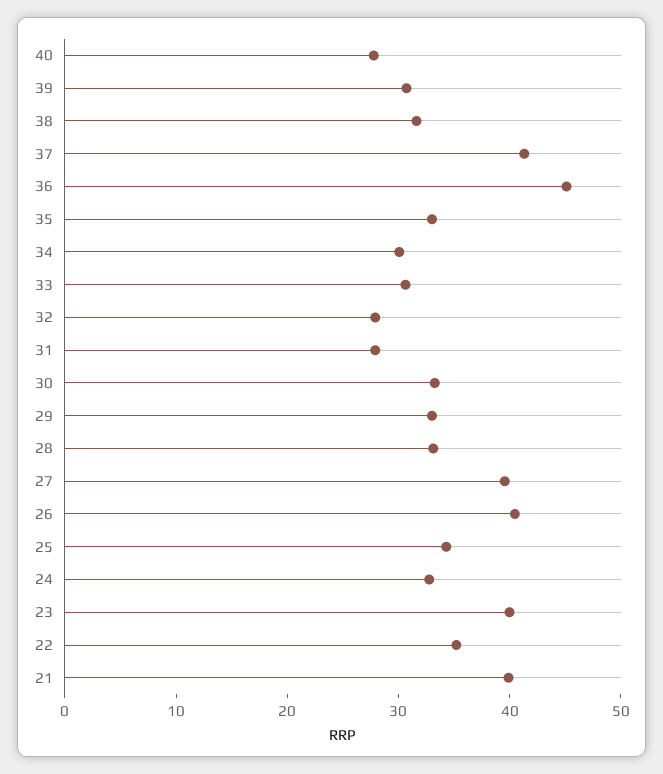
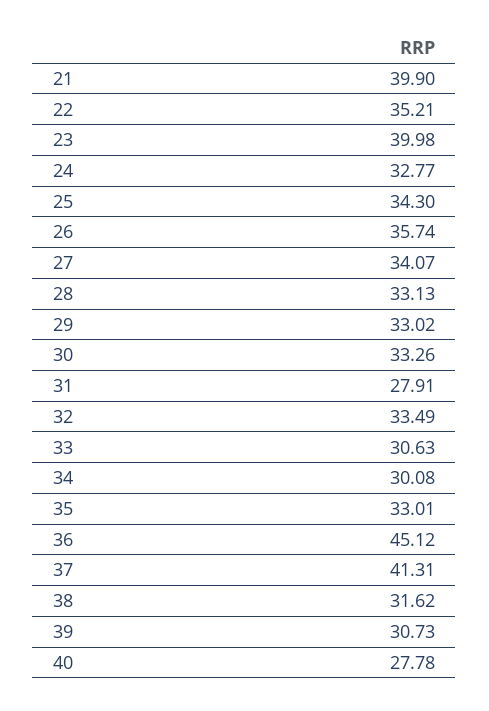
  {
    "40": 27.78,
    "39": 30.73,
    "38": 31.62,
    "37": 41.31,
    "36": 45.12,
    "35": 33.01,
    "34": 30.08,
    "33": 30.63,
-   "32": 28,
+   "32": 33.49,
    "31": 27.91,
    "30": 33.26,
    "29": 33.02,
    "28": 33.13,
-   "27": 40,
+   "27": 34.07,
-   "26": 40,
+   "26": 35.74,
    "25": 34.3,
    "24": 32.77,
    "23": 39.98,
    "22": 35.21,
    "21": 39.9
  }

